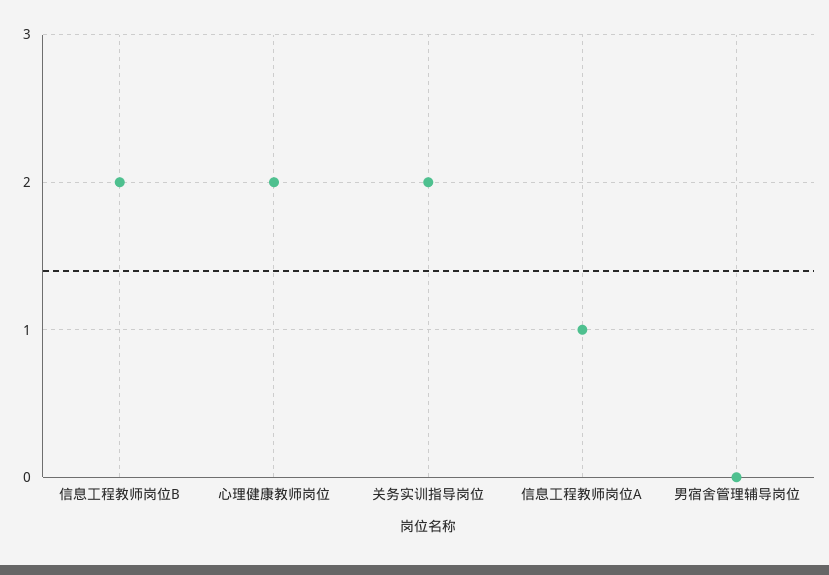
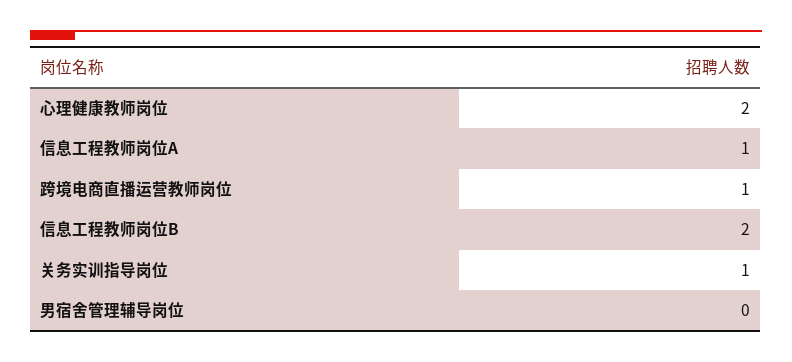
  {
    "信息工程教师岗位B": 2,
    "心理健康教师岗位": 2,
-   "关务实训指导岗位": 2,
+   "关务实训指导岗位": 1,
    "信息工程教师岗位A": 1,
-   "男宿舍管理辅导岗位": 0
+   "男宿舍管理辅导岗位": 0,
+   "跨境电商直播运营教师岗位": 1
  }

